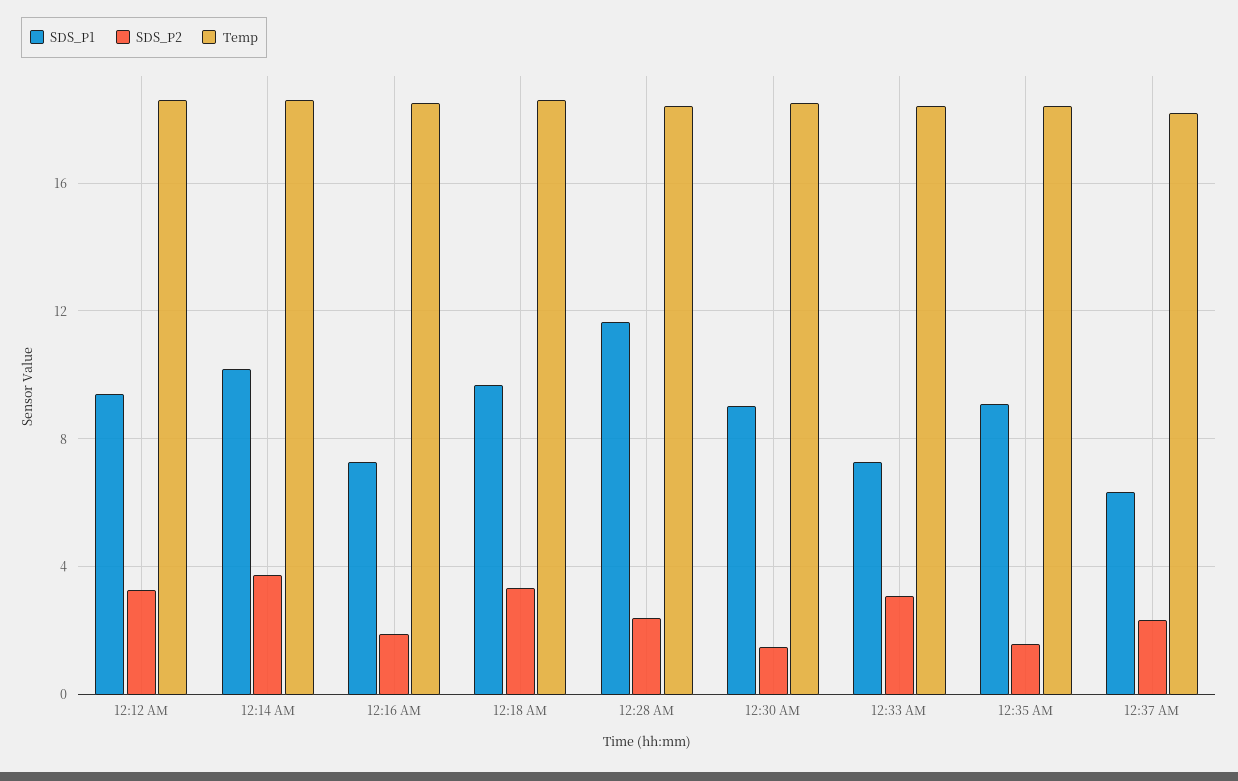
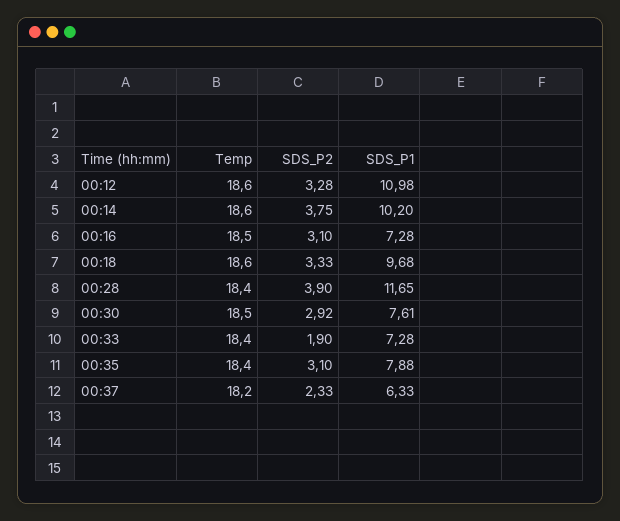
  {
    "SDS_P1": {
-     "12:12 AM": 9.5,
+     "12:12 AM": 10.98,
      "12:14 AM": 10.2,
      "12:16 AM": 7.28,
      "12:18 AM": 9.68,
      "12:28 AM": 11.65,
-     "12:30 AM": 9,
+     "12:30 AM": 7.61,
      "12:33 AM": 7.28,
-     "12:35 AM": 9,
+     "12:35 AM": 7.88,
      "12:37 AM": 6.33
    },
    "SDS_P2": {
      "12:12 AM": 3.28,
      "12:14 AM": 3.75,
-     "12:16 AM": 2,
+     "12:16 AM": 3.1,
      "12:18 AM": 3.33,
-     "12:28 AM": 2.5,
+     "12:28 AM": 3.9,
-     "12:30 AM": 1.5,
+     "12:30 AM": 2.92,
-     "12:33 AM": 3,
+     "12:33 AM": 1.9,
-     "12:35 AM": 1.5,
+     "12:35 AM": 3.1,
      "12:37 AM": 2.33
    },
    "Temp": {
      "12:12 AM": 18.6,
      "12:14 AM": 18.6,
      "12:16 AM": 18.5,
      "12:18 AM": 18.6,
      "12:28 AM": 18.4,
      "12:30 AM": 18.5,
      "12:33 AM": 18.4,
      "12:35 AM": 18.4,
      "12:37 AM": 18.2
    }
  }

